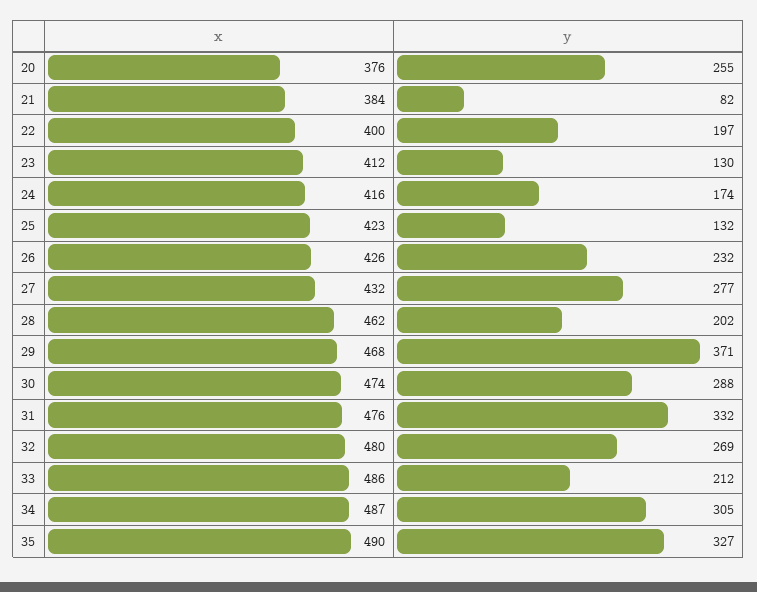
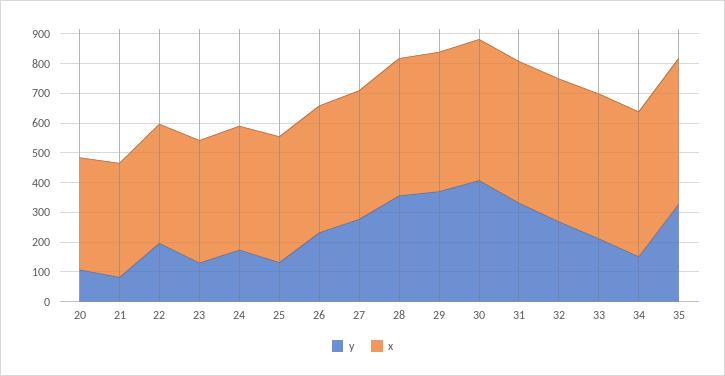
  {
    "x": {
      "20": 376,
      "21": 384,
      "22": 400,
      "23": 412,
      "24": 416,
      "25": 423,
      "26": 426,
      "27": 432,
      "28": 462,
      "29": 468,
      "30": 474,
      "31": 476,
      "32": 480,
      "33": 486,
      "34": 487,
      "35": 490
    },
    "y": {
-     "20": 255,
+     "20": 100,
      "21": 82,
      "22": 197,
      "23": 130,
      "24": 174,
      "25": 132,
      "26": 232,
      "27": 277,
-     "28": 202,
+     "28": 350,
      "29": 371,
-     "30": 288,
+     "30": 400,
      "31": 332,
      "32": 269,
      "33": 212,
-     "34": 305,
+     "34": 150,
      "35": 327
    }
  }

